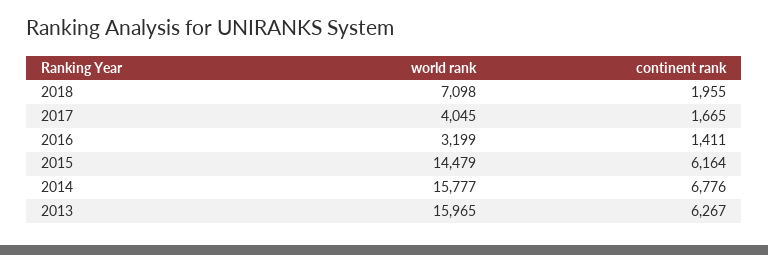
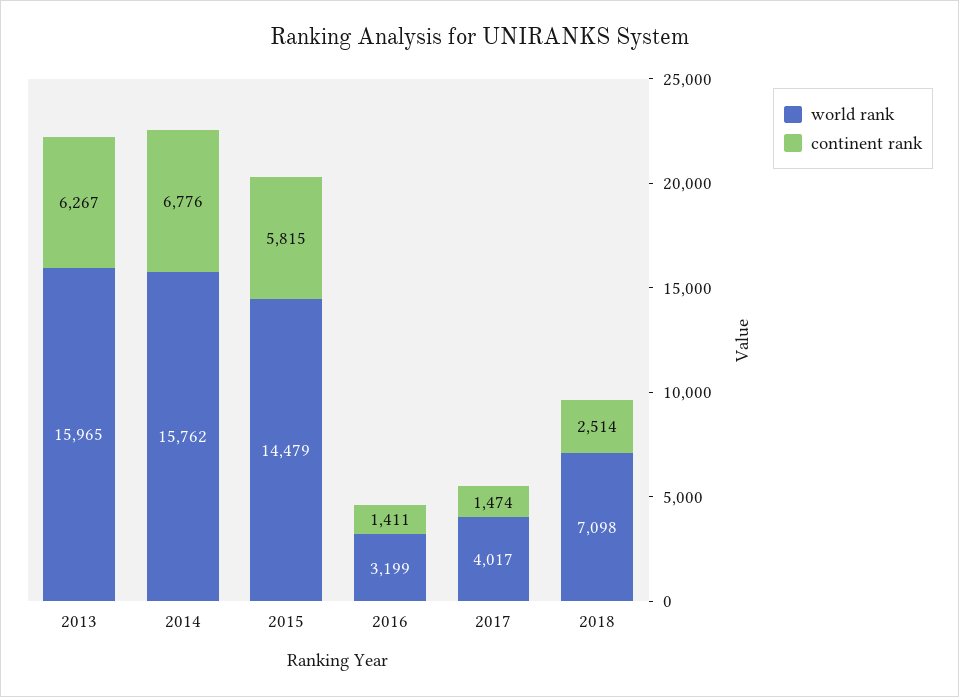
  {
    "world rank": {
      "2018": 7098,
-     "2017": 4045,
+     "2017": 4017,
      "2016": 3199,
      "2015": 14479,
-     "2014": 15777,
+     "2014": 15762,
      "2013": 15965
    },
    "continent rank": {
-     "2018": 1955,
+     "2018": 2514,
-     "2017": 1665,
+     "2017": 1474,
      "2016": 1411,
-     "2015": 6164,
+     "2015": 5815,
      "2014": 6776,
      "2013": 6267
    }
  }

